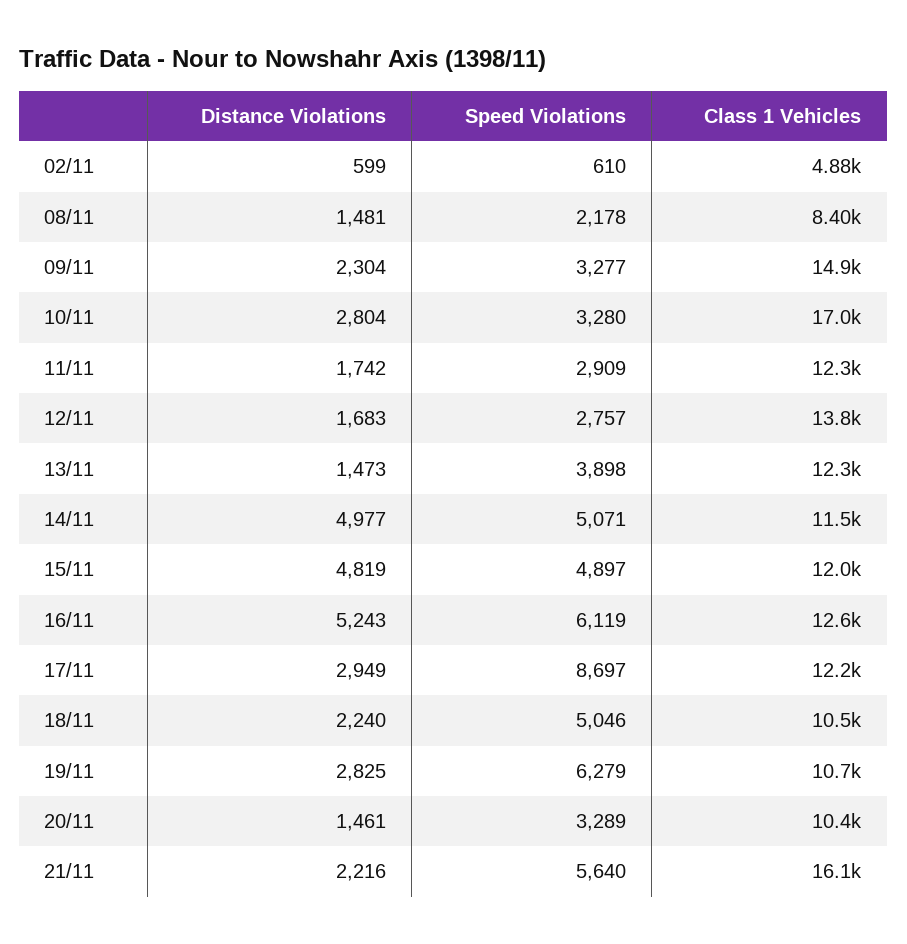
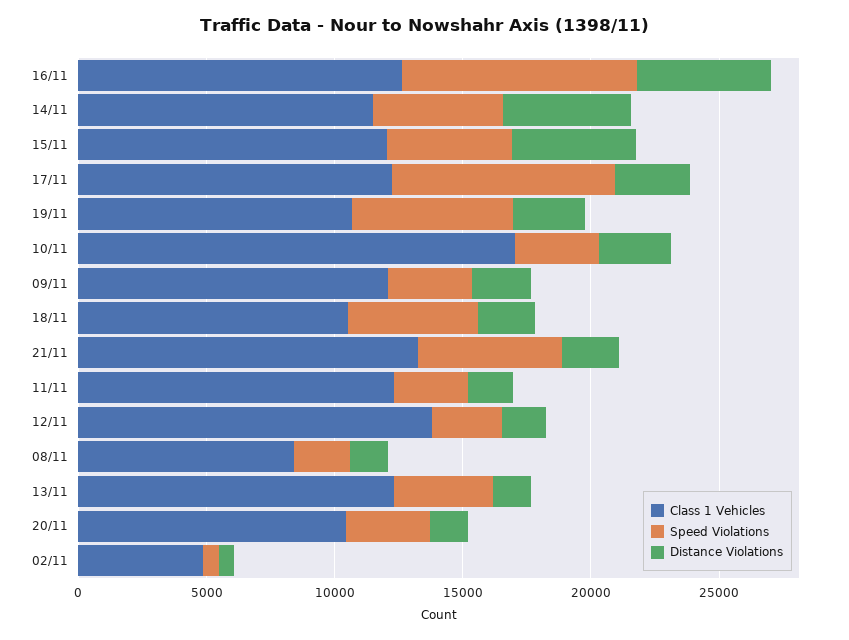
  {
    "Distance Violations": {
      "02/11": 599,
      "08/11": 1481,
      "09/11": 2304,
      "10/11": 2804,
      "11/11": 1742,
      "12/11": 1683,
      "13/11": 1473,
      "14/11": 4977,
      "15/11": 4819,
      "16/11": 5243,
      "17/11": 2949,
      "18/11": 2240,
      "19/11": 2825,
      "20/11": 1461,
      "21/11": 2216
    },
    "Speed Violations": {
      "02/11": 610,
      "08/11": 2178,
      "09/11": 3277,
      "10/11": 3280,
      "11/11": 2909,
      "12/11": 2757,
      "13/11": 3898,
      "14/11": 5071,
      "15/11": 4897,
-     "16/11": 6119,
+     "16/11": 9000,
      "17/11": 8697,
      "18/11": 5046,
      "19/11": 6279,
      "20/11": 3289,
      "21/11": 5640
    },
    "Class 1 Vehicles": {
      "02/11": 4880,
      "08/11": 8400,
-     "09/11": 14900,
+     "09/11": 12000,
      "10/11": 17000,
      "11/11": 12300,
      "12/11": 13800,
      "13/11": 12300,
      "14/11": 11500,
      "15/11": 12000,
      "16/11": 12600,
      "17/11": 12200,
      "18/11": 10500,
      "19/11": 10700,
      "20/11": 10400,
-     "21/11": 16100
+     "21/11": 13000
    }
  }

